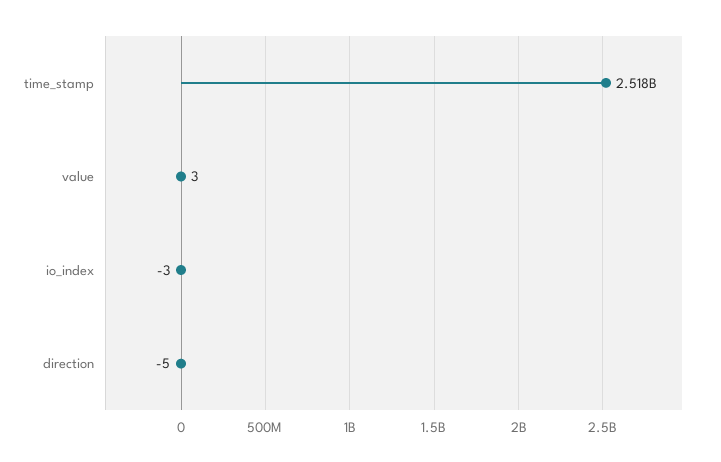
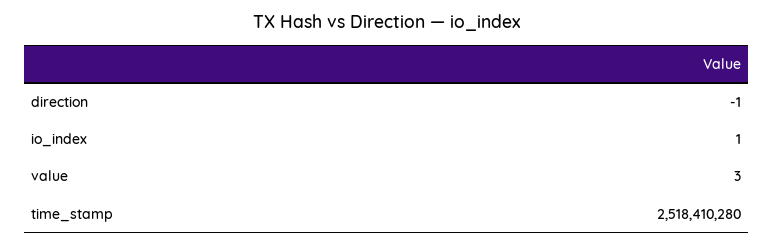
  {
    "time_stamp": 2518410280,
    "value": 3,
-   "io_index": -3,
+   "io_index": 1,
-   "direction": -5
+   "direction": -1
  }

